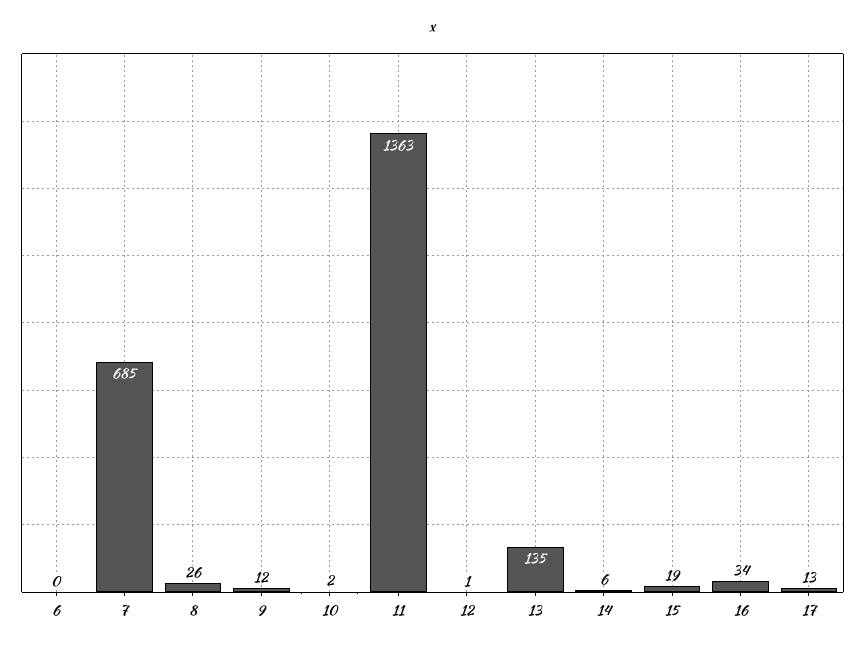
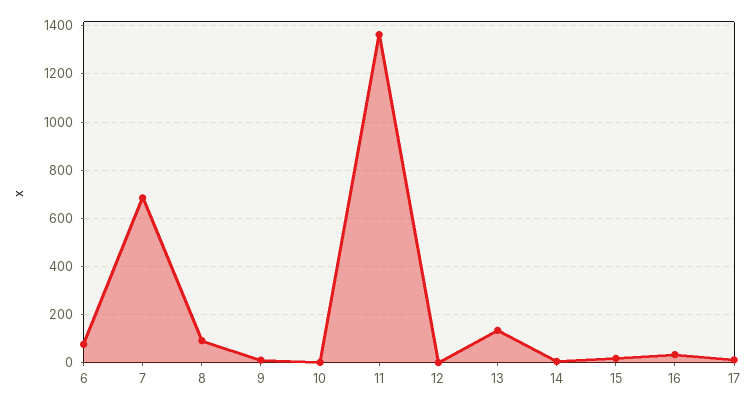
  {
-   "6": 0,
+   "6": 75,
    "7": 685,
-   "8": 26,
+   "8": 100,
    "9": 12,
    "10": 2,
    "11": 1363,
    "12": 1,
    "13": 135,
    "14": 6,
    "15": 19,
    "16": 34,
    "17": 13
  }

